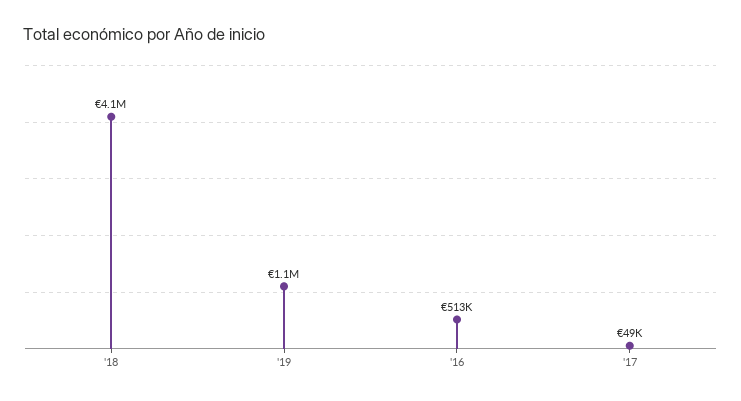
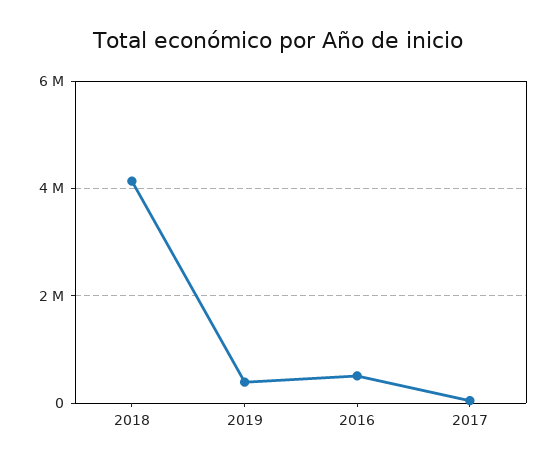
  {
    "'18": 4100000,
-   "'19": 1100000,
+   "'19": 400000,
    "'16": 513000,
    "'17": 49000
  }

